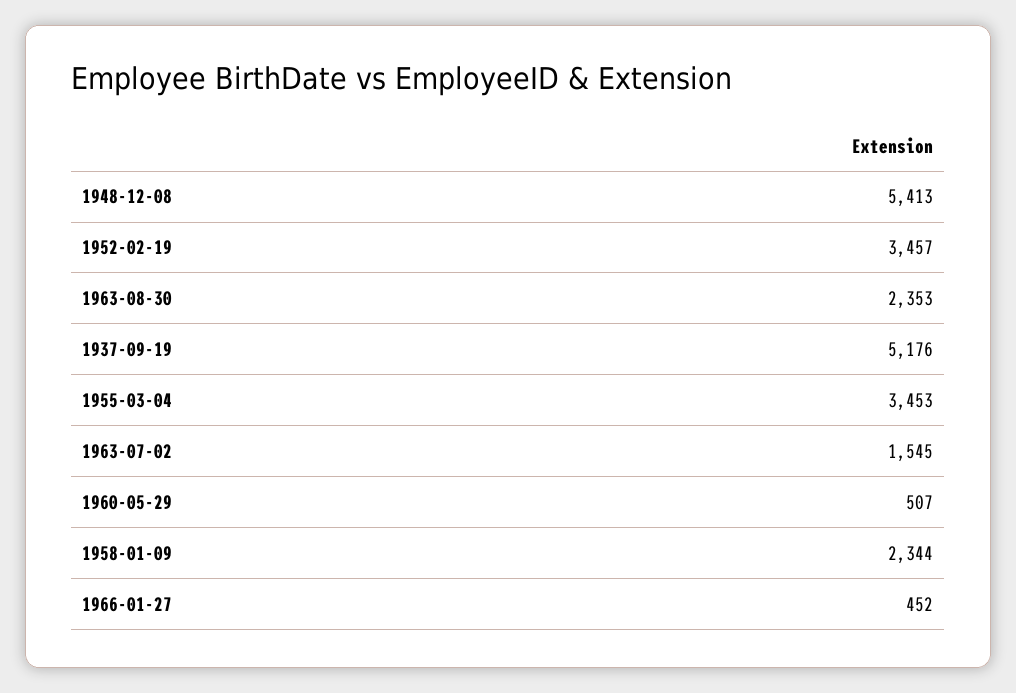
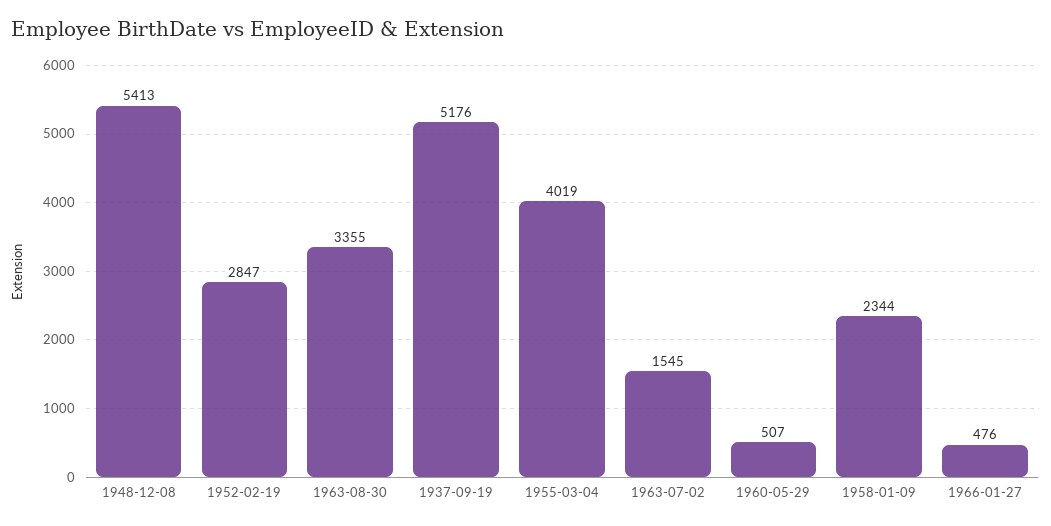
  {
    "1948-12-08": 5413,
-   "1952-02-19": 3457,
+   "1952-02-19": 2847,
-   "1963-08-30": 2353,
+   "1963-08-30": 3355,
    "1937-09-19": 5176,
-   "1955-03-04": 3453,
+   "1955-03-04": 4019,
    "1963-07-02": 1545,
    "1960-05-29": 507,
    "1958-01-09": 2344,
-   "1966-01-27": 452
+   "1966-01-27": 476
  }

